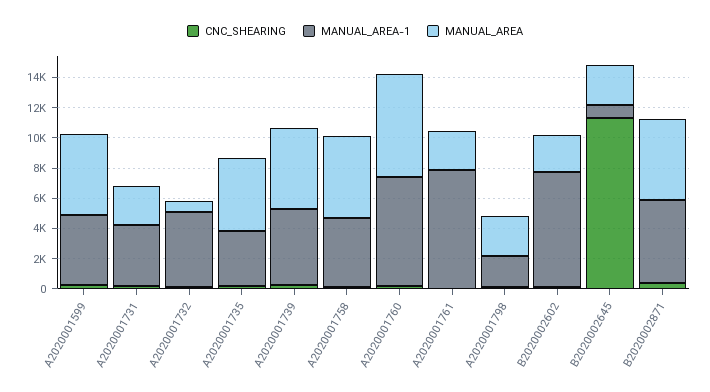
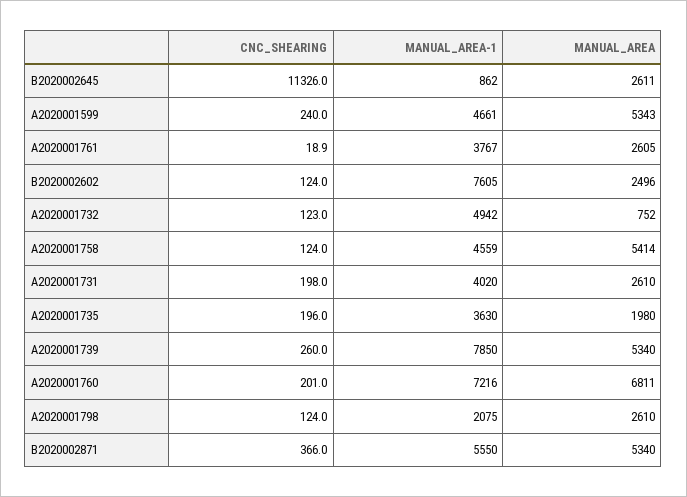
  {
    "CNC_SHEARING": {
      "A2020001599": 240,
      "A2020001731": 198,
      "A2020001732": 123,
      "A2020001735": 196,
      "A2020001739": 260,
      "A2020001758": 124,
      "A2020001760": 201,
      "A2020001761": 18.9,
      "A2020001798": 124,
      "B2020002602": 124,
      "B2020002645": 11326,
      "B2020002871": 366
    },
    "MANUAL_AREA-1": {
      "A2020001599": 4661,
      "A2020001731": 4020,
      "A2020001732": 4942,
      "A2020001735": 3630,
-     "A2020001739": 5000,
+     "A2020001739": 7850,
      "A2020001758": 4559,
      "A2020001760": 7216,
-     "A2020001761": 8000,
+     "A2020001761": 3767,
      "A2020001798": 2075,
      "B2020002602": 7605,
      "B2020002645": 862,
      "B2020002871": 5550
    },
    "MANUAL_AREA": {
      "A2020001599": 5343,
      "A2020001731": 2610,
      "A2020001732": 752,
-     "A2020001735": 5000,
+     "A2020001735": 1980,
      "A2020001739": 5340,
      "A2020001758": 5414,
      "A2020001760": 6811,
      "A2020001761": 2605,
      "A2020001798": 2610,
      "B2020002602": 2496,
      "B2020002645": 2611,
      "B2020002871": 5340
    }
  }

